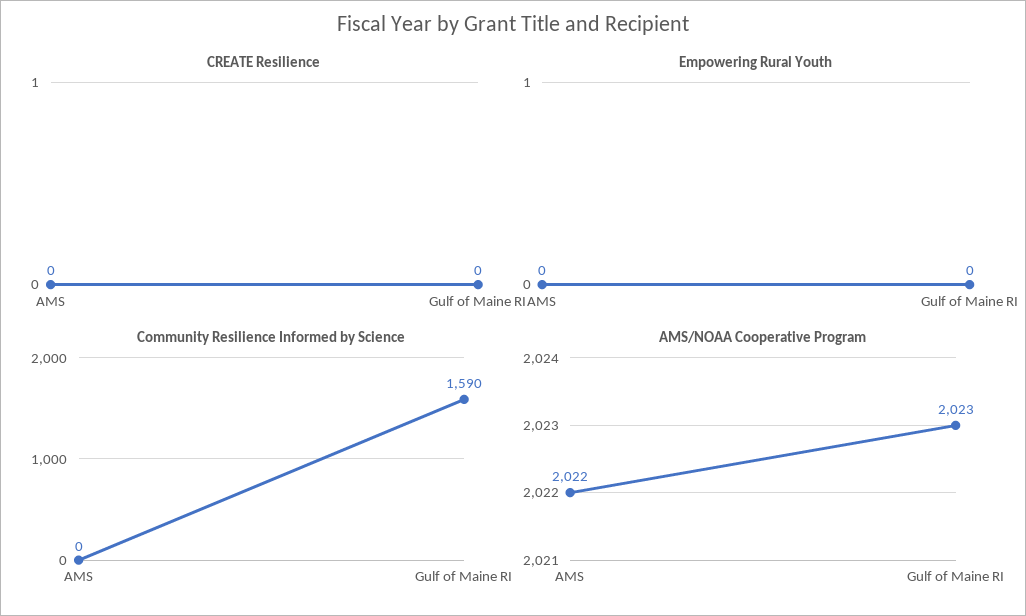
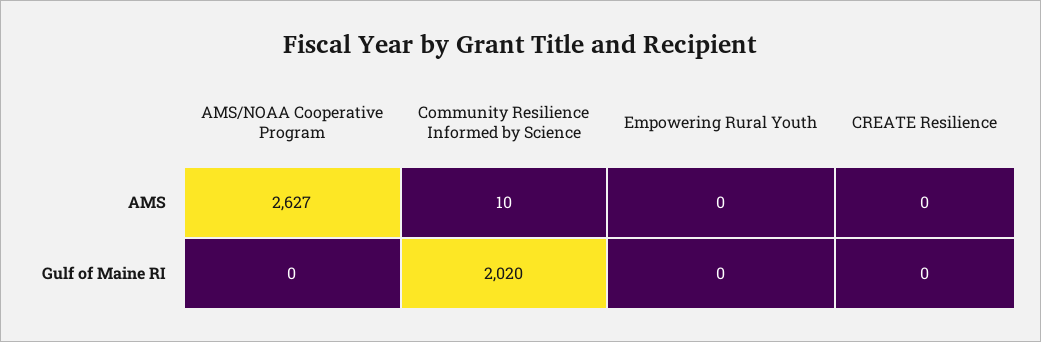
  {
    "CREATE Resilience": {
      "AMS": 0,
      "Gulf of Maine RI": 0
    },
    "Empowering Rural Youth": {
      "AMS": 0,
      "Gulf of Maine RI": 0
    },
    "Community Resilience Informed by Science": {
-     "AMS": 0,
+     "AMS": 10,
-     "Gulf of Maine RI": 1590
+     "Gulf of Maine RI": 2020
    },
    "AMS/NOAA Cooperative Program": {
-     "AMS": 2022,
+     "AMS": 2627,
-     "Gulf of Maine RI": 2023
+     "Gulf of Maine RI": 0
    }
  }

